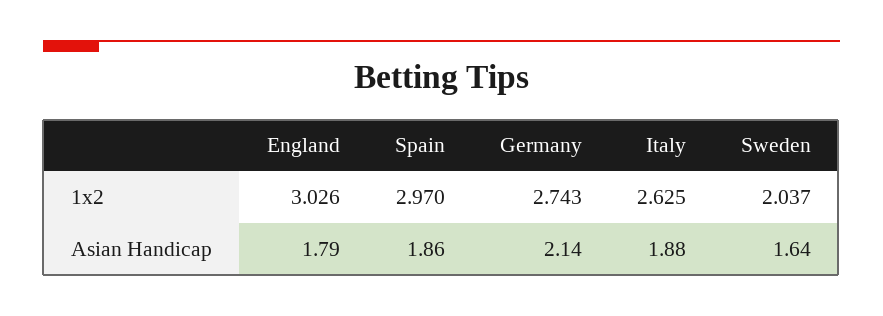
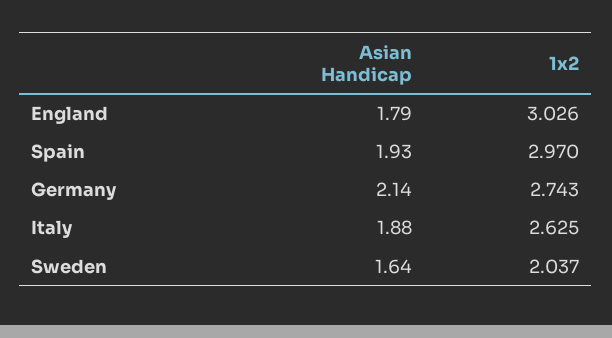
  {
    "England": {
      "1x2": 3.026,
      "Asian Handicap": 1.79
    },
    "Spain": {
      "1x2": 2.97,
-     "Asian Handicap": 1.86
+     "Asian Handicap": 1.93
    },
    "Germany": {
      "1x2": 2.743,
      "Asian Handicap": 2.14
    },
    "Italy": {
      "1x2": 2.625,
      "Asian Handicap": 1.88
    },
    "Sweden": {
      "1x2": 2.037,
      "Asian Handicap": 1.64
    }
  }

